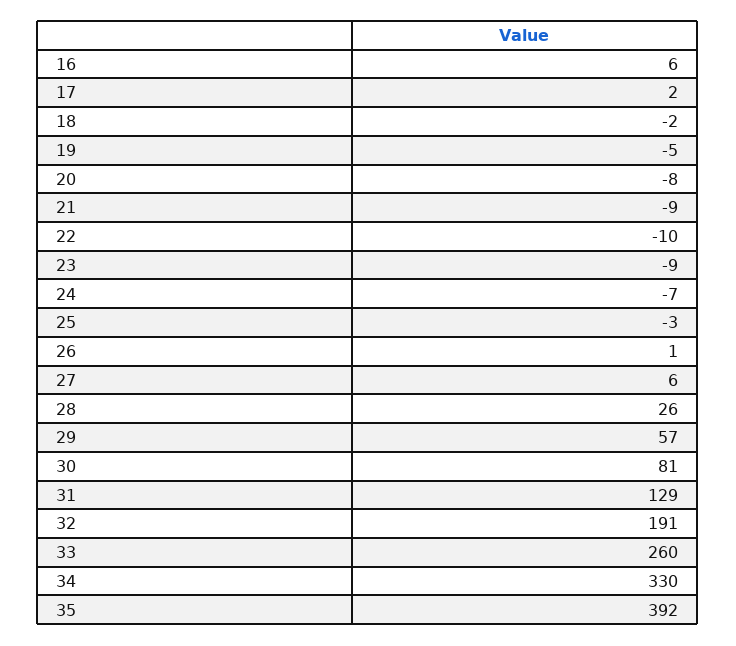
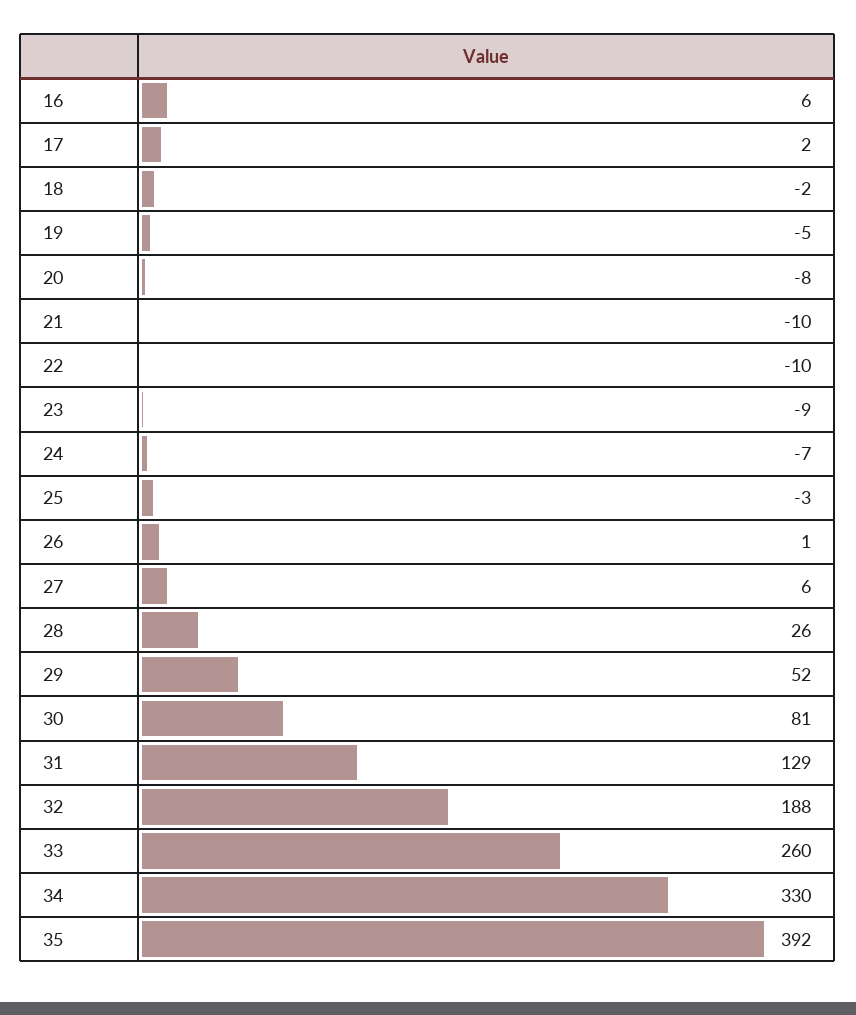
  {
    "16": 6,
    "17": 2,
    "18": -2,
    "19": -5,
    "20": -8,
-   "21": -9,
+   "21": -10,
    "22": -10,
    "23": -9,
    "24": -7,
    "25": -3,
    "26": 1,
    "27": 6,
    "28": 26,
-   "29": 57,
+   "29": 52,
    "30": 81,
    "31": 129,
-   "32": 191,
+   "32": 188,
    "33": 260,
    "34": 330,
    "35": 392
  }

